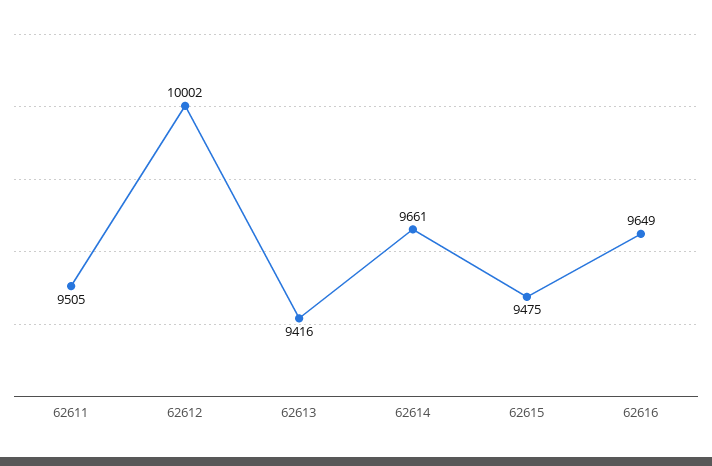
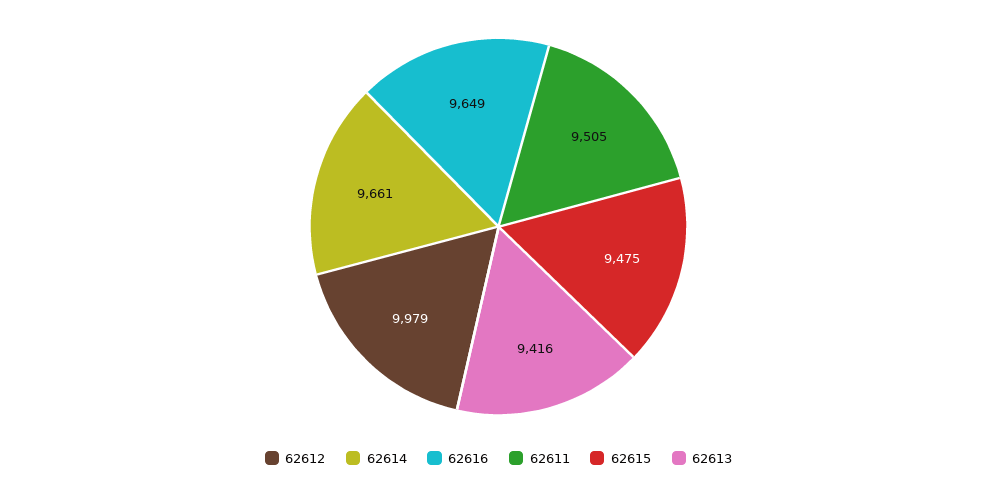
  {
    "62611": 9505,
-   "62612": 10002,
+   "62612": 9979,
    "62613": 9416,
    "62614": 9661,
    "62615": 9475,
    "62616": 9649
  }

